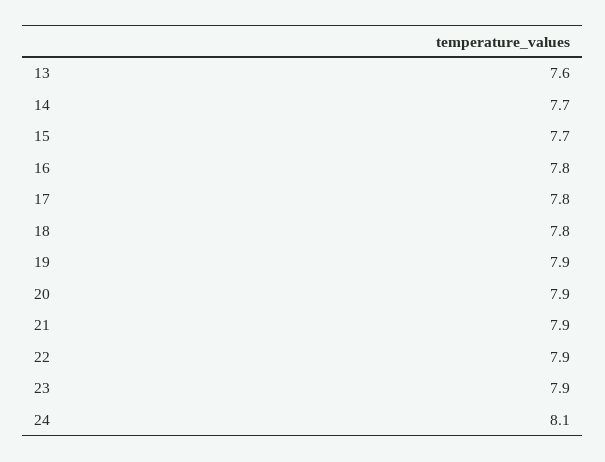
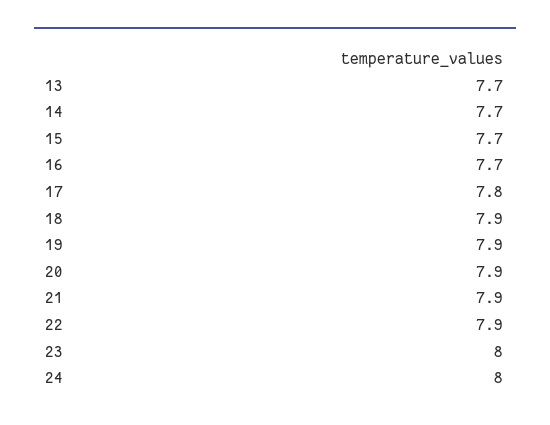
  {
-   "13": 7.6,
+   "13": 7.7,
    "14": 7.7,
    "15": 7.7,
-   "16": 7.8,
+   "16": 7.7,
    "17": 7.8,
-   "18": 7.8,
+   "18": 7.9,
    "19": 7.9,
    "20": 7.9,
    "21": 7.9,
    "22": 7.9,
-   "23": 7.9,
+   "23": 8,
-   "24": 8.1
+   "24": 8
  }

